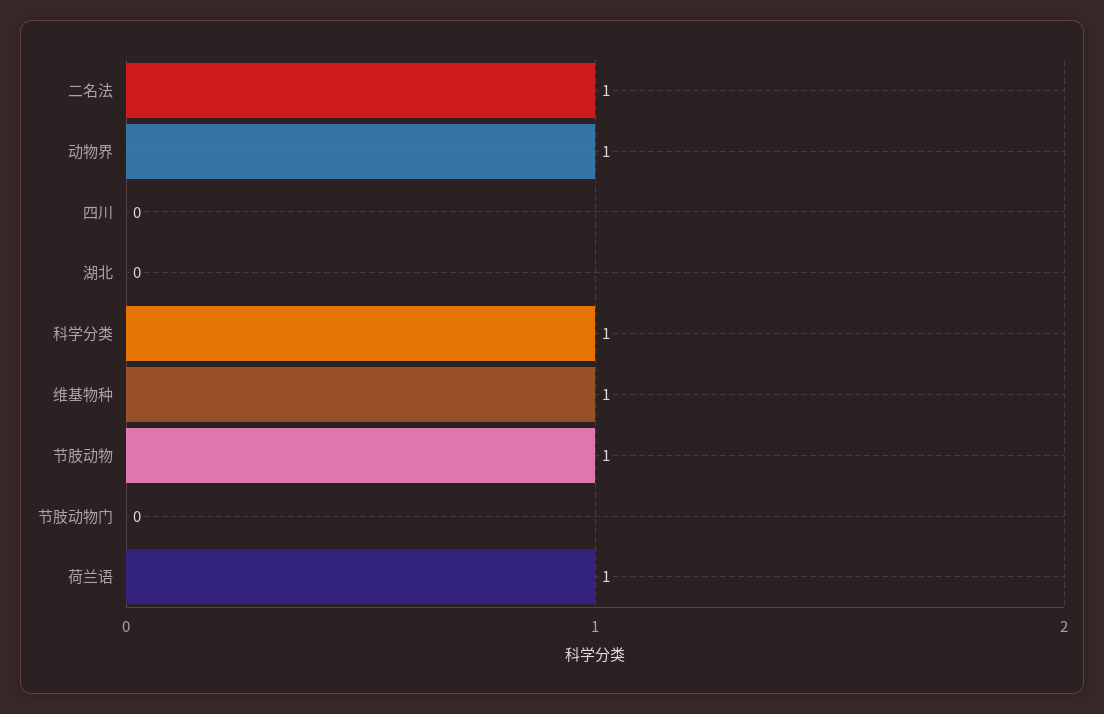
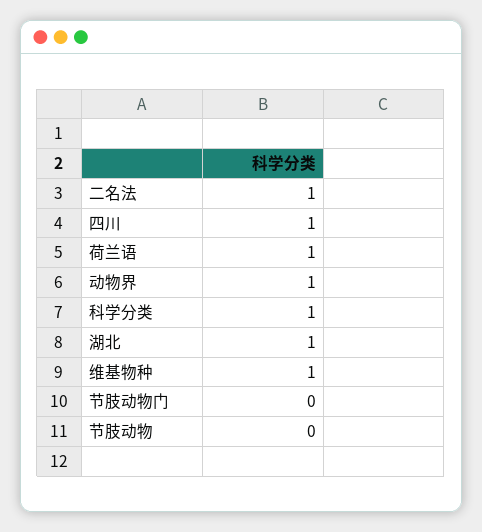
  {
    "二名法": 1,
    "动物界": 1,
-   "四川": 0,
+   "四川": 1,
-   "湖北": 0,
+   "湖北": 1,
    "科学分类": 1,
    "维基物种": 1,
-   "节肢动物": 1,
+   "节肢动物": 0,
    "节肢动物门": 0,
    "荷兰语": 1
  }

